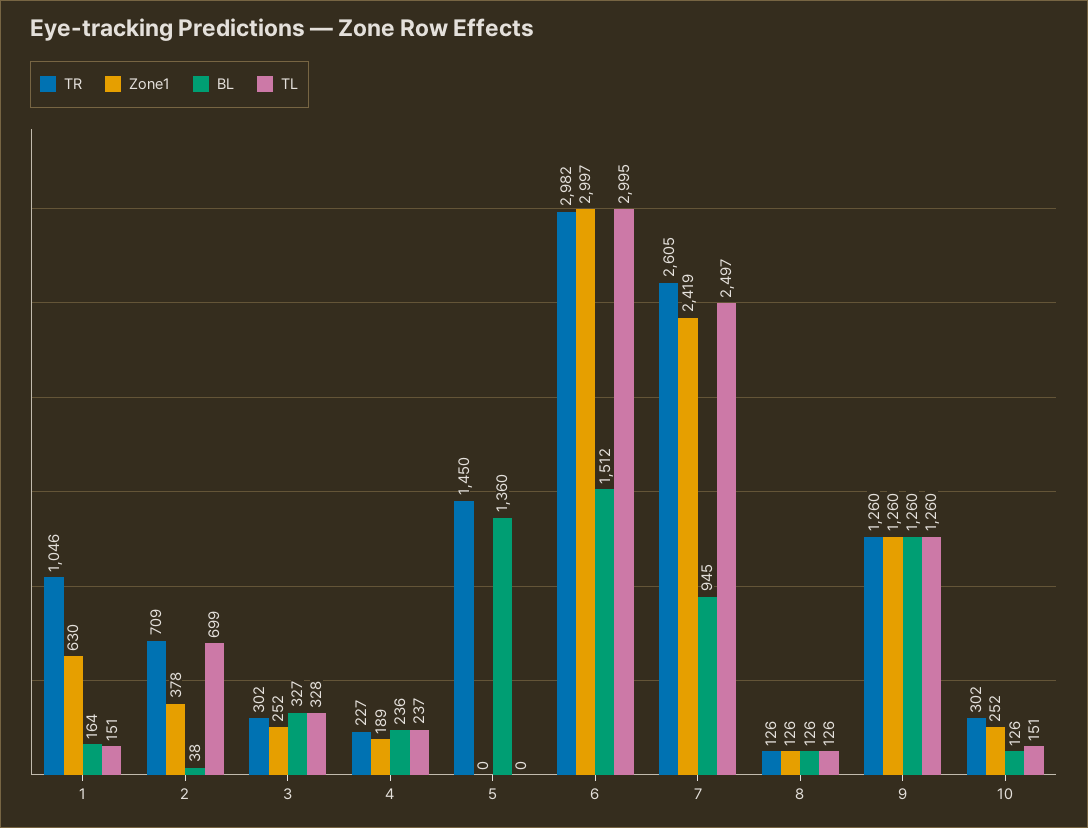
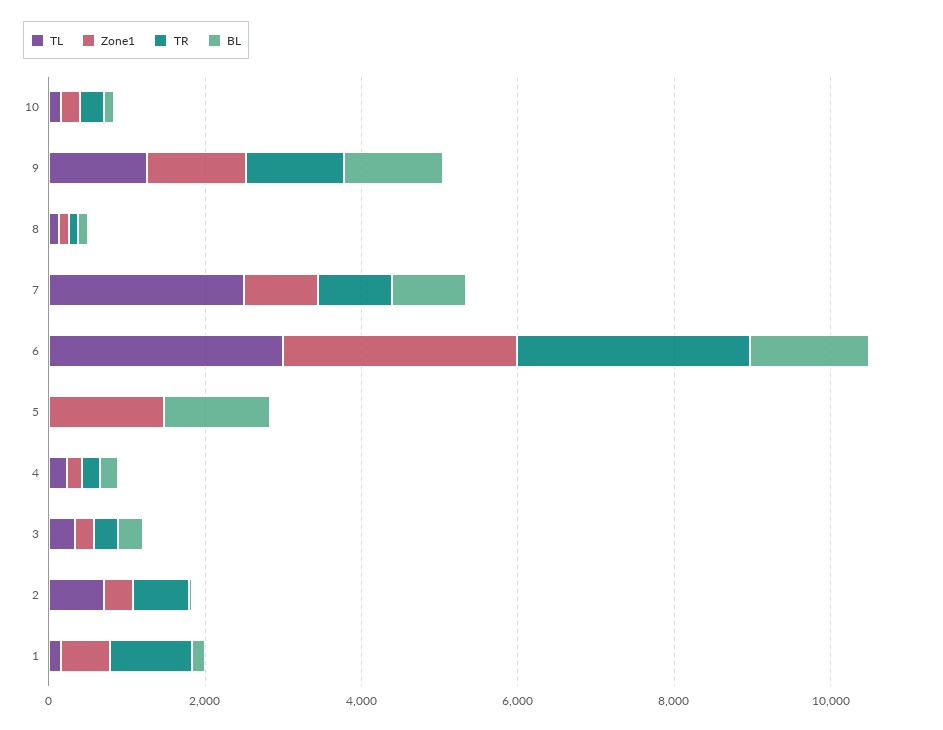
  {
    "TR": {
      "1": 1046,
      "2": 709,
      "3": 302,
      "4": 227,
-     "5": 1450,
+     "5": 0,
      "6": 2982,
-     "7": 2605,
+     "7": 1000,
      "8": 126,
      "9": 1260,
      "10": 302
    },
    "Zone1": {
      "1": 630,
      "2": 378,
      "3": 252,
      "4": 189,
-     "5": 0,
+     "5": 1500,
      "6": 2997,
-     "7": 2419,
+     "7": 1000,
      "8": 126,
      "9": 1260,
      "10": 252
    },
    "BL": {
      "1": 164,
      "2": 38,
      "3": 327,
      "4": 236,
      "5": 1360,
      "6": 1512,
      "7": 945,
      "8": 126,
      "9": 1260,
      "10": 126
    },
    "TL": {
      "1": 151,
      "2": 699,
      "3": 328,
      "4": 237,
      "5": 0,
      "6": 2995,
      "7": 2497,
      "8": 126,
      "9": 1260,
      "10": 151
    }
  }

